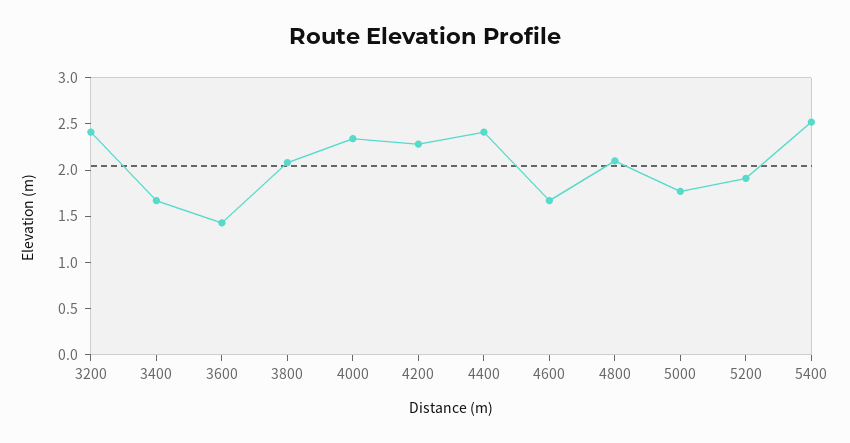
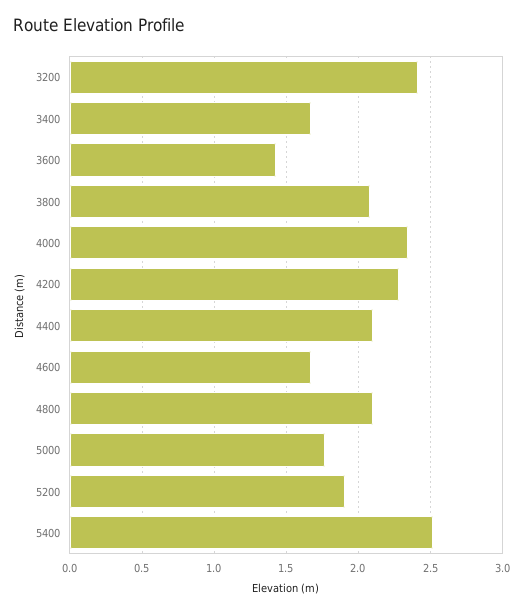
  {
    "3200": 2.4,
    "3400": 1.65,
    "3600": 1.45,
    "3800": 2.1,
    "4000": 2.35,
    "4200": 2.3,
-   "4400": 2.4,
+   "4400": 2.1,
    "4600": 1.65,
    "4800": 2.1,
    "5000": 1.75,
    "5200": 1.9,
    "5400": 2.5
  }

